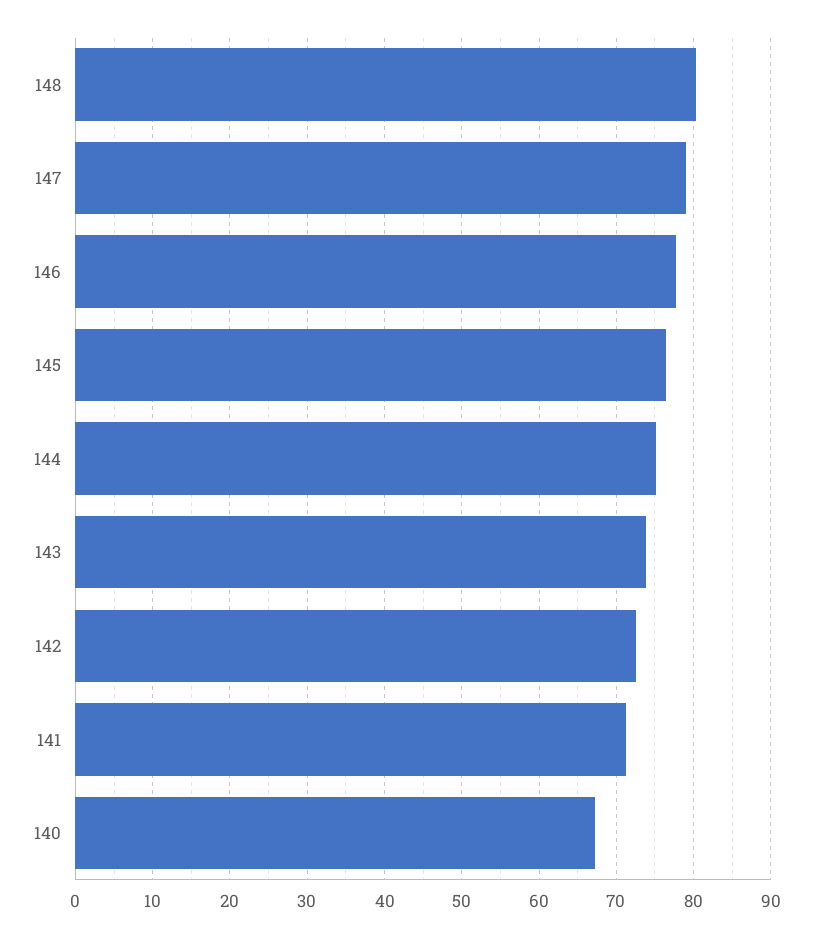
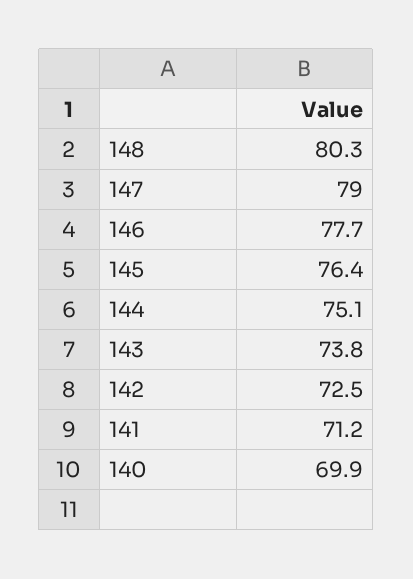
  {
    "148": 80.3,
    "147": 79,
    "146": 77.7,
    "145": 76.4,
    "144": 75.1,
    "143": 73.8,
    "142": 72.5,
    "141": 71.2,
-   "140": 67
+   "140": 69.9
  }

